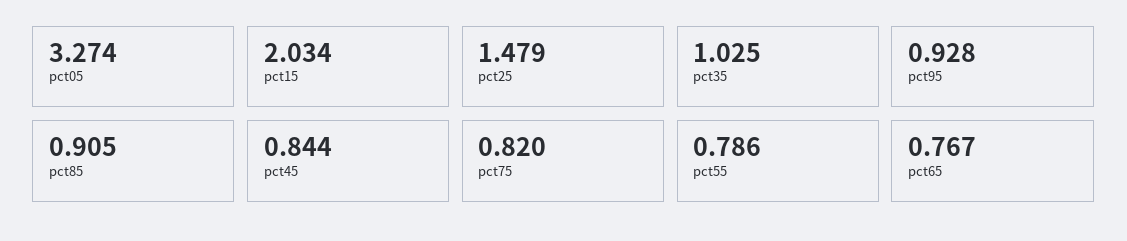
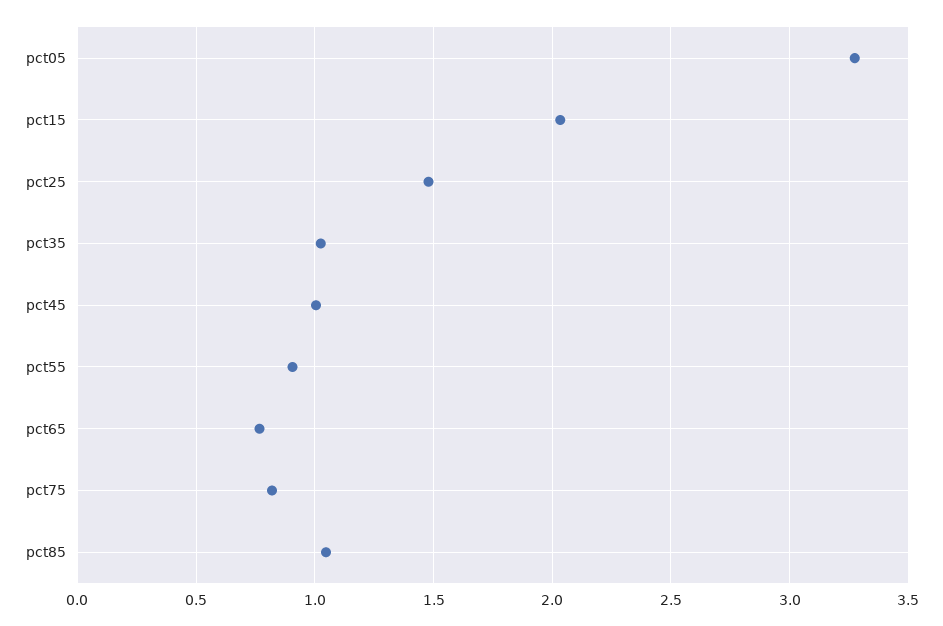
  {
    "pct05": 3.274,
    "pct15": 2.034,
    "pct25": 1.479,
    "pct35": 1.025,
-   "pct95": 0.928,
-   "pct85": 0.905,
+   "pct85": 1.05,
-   "pct45": 0.844,
+   "pct45": 1,
    "pct75": 0.82,
-   "pct55": 0.786,
+   "pct55": 0.9,
    "pct65": 0.767
  }

